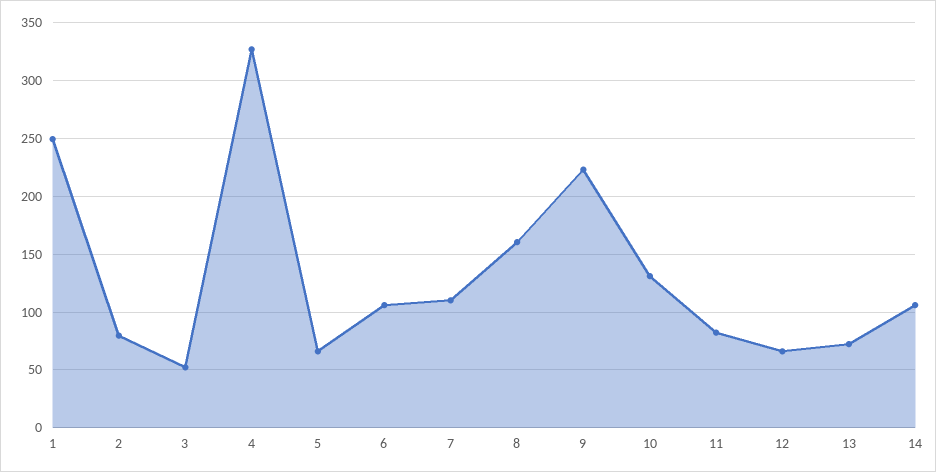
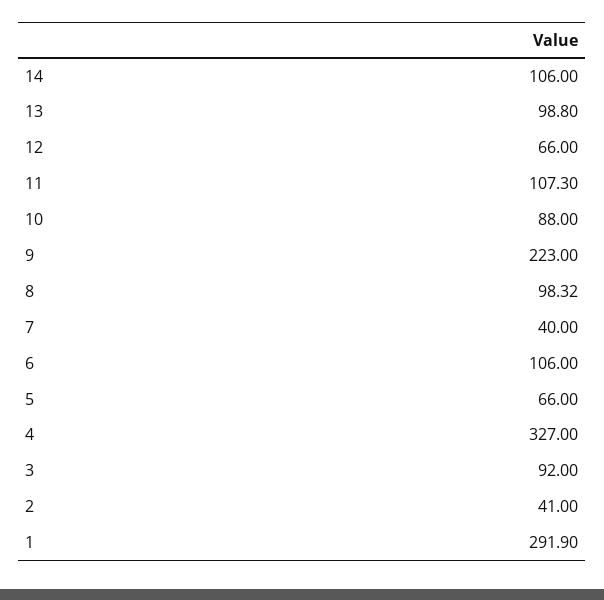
  {
-   "1": 250,
+   "1": 291.9,
-   "2": 80,
+   "2": 41,
-   "3": 50,
+   "3": 92,
    "4": 327,
    "5": 66,
    "6": 106,
-   "7": 110,
+   "7": 40,
-   "8": 160,
+   "8": 98.32,
    "9": 223,
-   "10": 130,
+   "10": 88,
-   "11": 80,
+   "11": 107.3,
    "12": 66,
-   "13": 70,
+   "13": 98.8,
    "14": 106
  }

